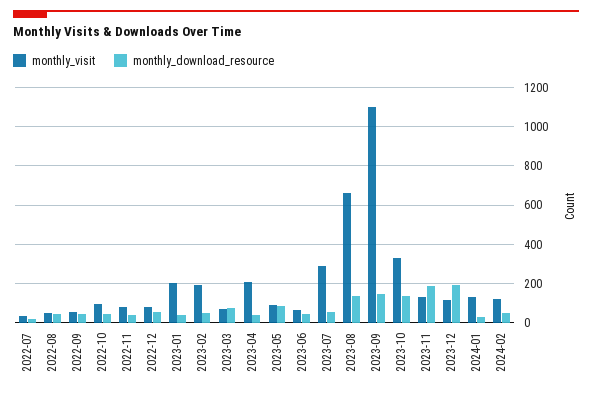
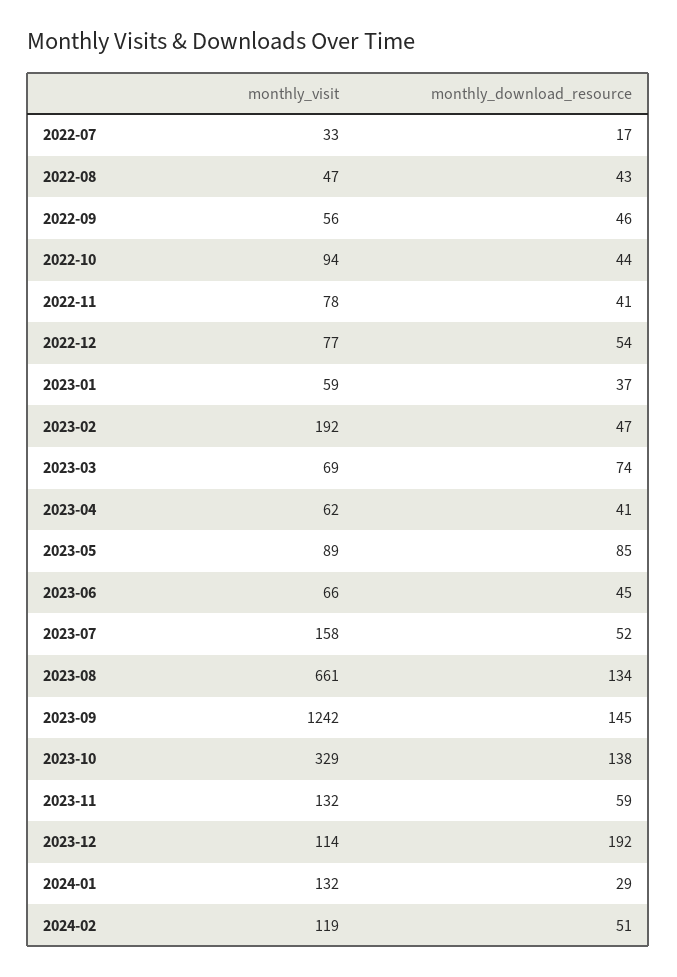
  {
    "monthly_visit": {
      "2022-07": 33,
      "2022-08": 47,
      "2022-09": 56,
      "2022-10": 94,
      "2022-11": 78,
      "2022-12": 77,
-     "2023-01": 200,
+     "2023-01": 59,
      "2023-02": 192,
      "2023-03": 69,
-     "2023-04": 200,
+     "2023-04": 62,
      "2023-05": 89,
      "2023-06": 66,
-     "2023-07": 300,
+     "2023-07": 158,
      "2023-08": 661,
-     "2023-09": 1100,
+     "2023-09": 1242,
      "2023-10": 329,
      "2023-11": 132,
      "2023-12": 114,
      "2024-01": 132,
      "2024-02": 119
    },
    "monthly_download_resource": {
      "2022-07": 17,
      "2022-08": 43,
      "2022-09": 46,
      "2022-10": 44,
      "2022-11": 41,
      "2022-12": 54,
      "2023-01": 37,
      "2023-02": 47,
      "2023-03": 74,
      "2023-04": 41,
      "2023-05": 85,
      "2023-06": 45,
      "2023-07": 52,
      "2023-08": 134,
      "2023-09": 145,
      "2023-10": 138,
-     "2023-11": 200,
+     "2023-11": 59,
      "2023-12": 192,
      "2024-01": 29,
      "2024-02": 51
    }
  }

